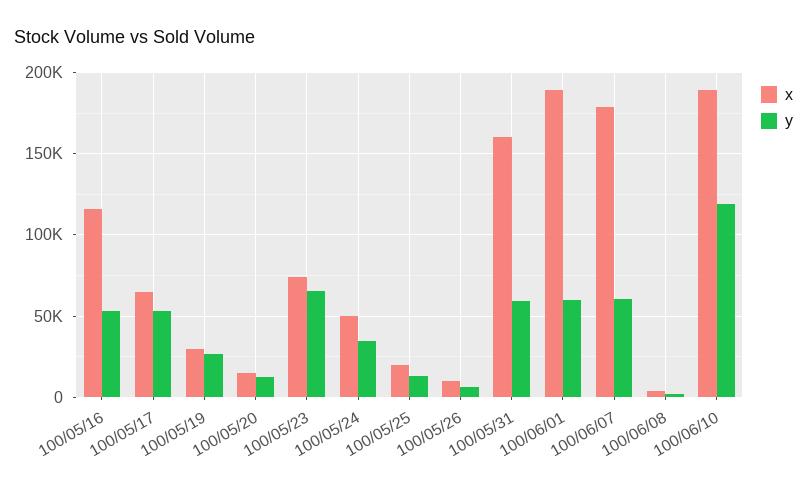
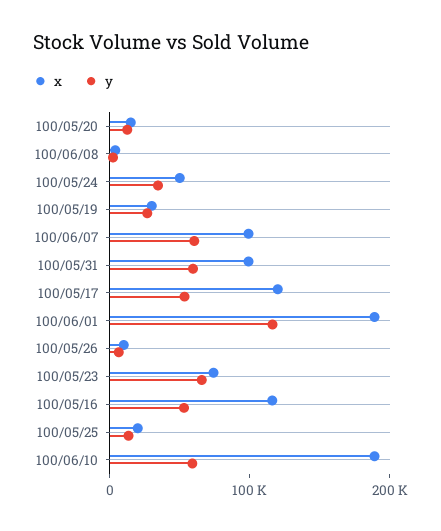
  {
    "x": {
      "100/05/16": 115000,
-     "100/05/17": 65000,
+     "100/05/17": 120000,
      "100/05/19": 30000,
      "100/05/20": 15000,
      "100/05/23": 75000,
      "100/05/24": 50000,
      "100/05/25": 20000,
      "100/05/26": 10000,
-     "100/05/31": 160000,
+     "100/05/31": 100000,
      "100/06/01": 190000,
-     "100/06/07": 180000,
+     "100/06/07": 100000,
      "100/06/08": 5000,
      "100/06/10": 190000
    },
    "y": {
      "100/05/16": 55000,
      "100/05/17": 55000,
      "100/05/19": 25000,
      "100/05/20": 10000,
      "100/05/23": 65000,
      "100/05/24": 35000,
      "100/05/25": 15000,
      "100/05/26": 5000,
      "100/05/31": 60000,
-     "100/06/01": 60000,
+     "100/06/01": 120000,
      "100/06/07": 60000,
      "100/06/08": 0,
-     "100/06/10": 120000
+     "100/06/10": 60000
    }
  }

